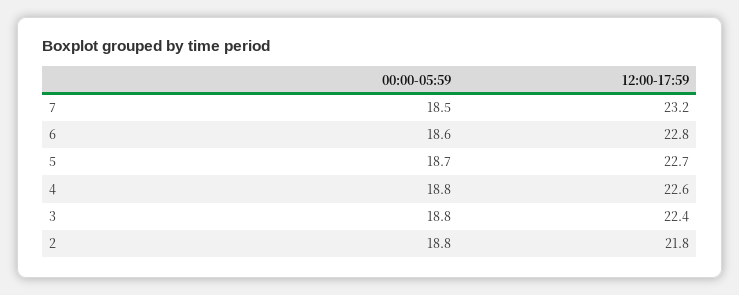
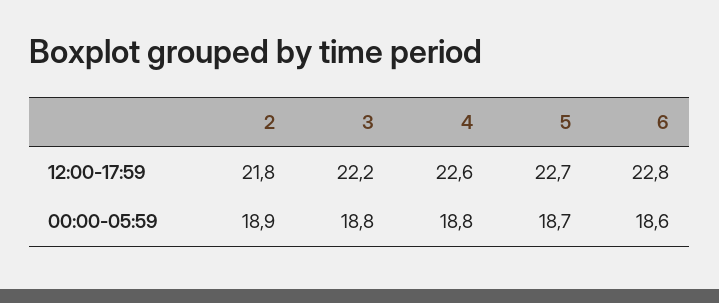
  {
    "00:00-05:59": {
-     "7": 18.5,
      "6": 18.6,
      "5": 18.7,
      "4": 18.8,
      "3": 18.8,
-     "2": 18.8
+     "2": 18.9
    },
    "12:00-17:59": {
-     "7": 23.2,
      "6": 22.8,
      "5": 22.7,
      "4": 22.6,
-     "3": 22.4,
+     "3": 22.2,
      "2": 21.8
    }
  }

